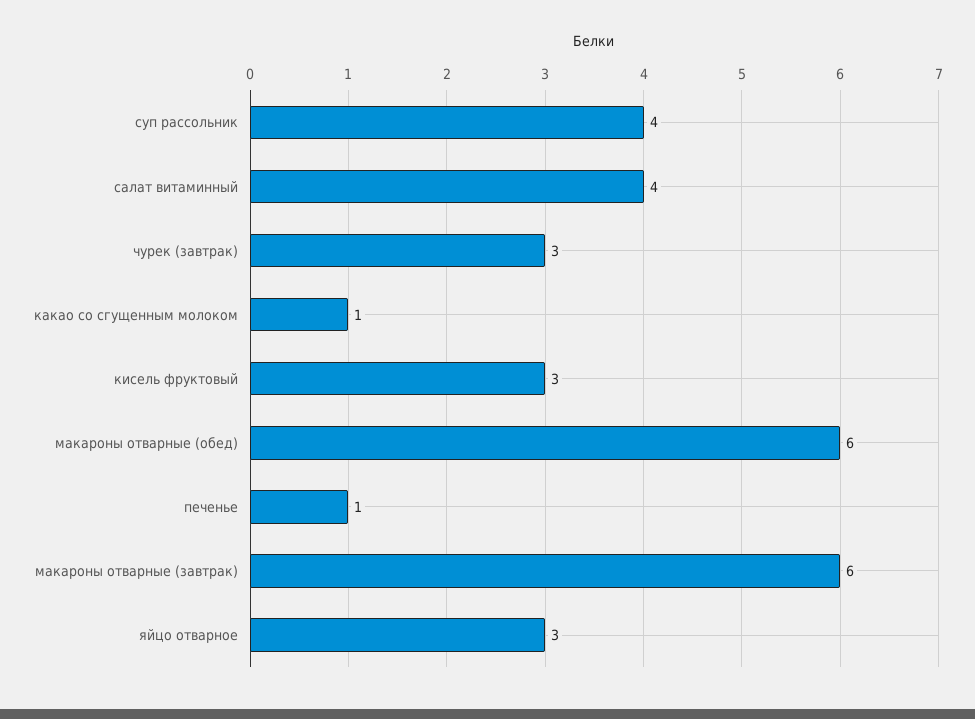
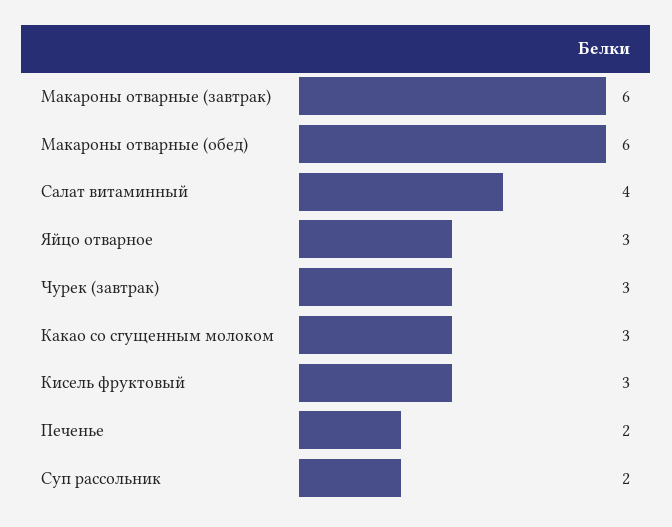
  {
-   "суп рассольник": 4,
+   "суп рассольник": 2,
    "салат витаминный": 4,
    "чурек (завтрак)": 3,
-   "какао со сгущенным молоком": 1,
+   "какао со сгущенным молоком": 3,
    "кисель фруктовый": 3,
    "макароны отварные (обед)": 6,
-   "печенье": 1,
+   "печенье": 2,
    "макароны отварные (завтрак)": 6,
    "яйцо отварное": 3
  }

